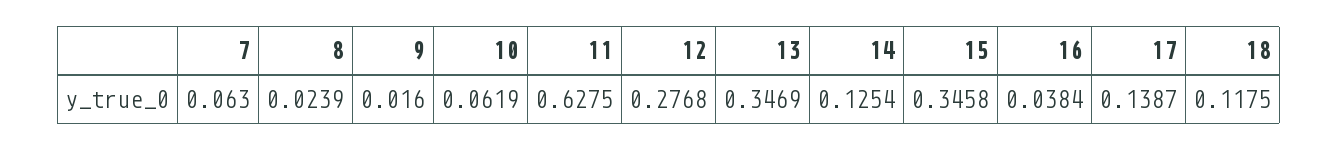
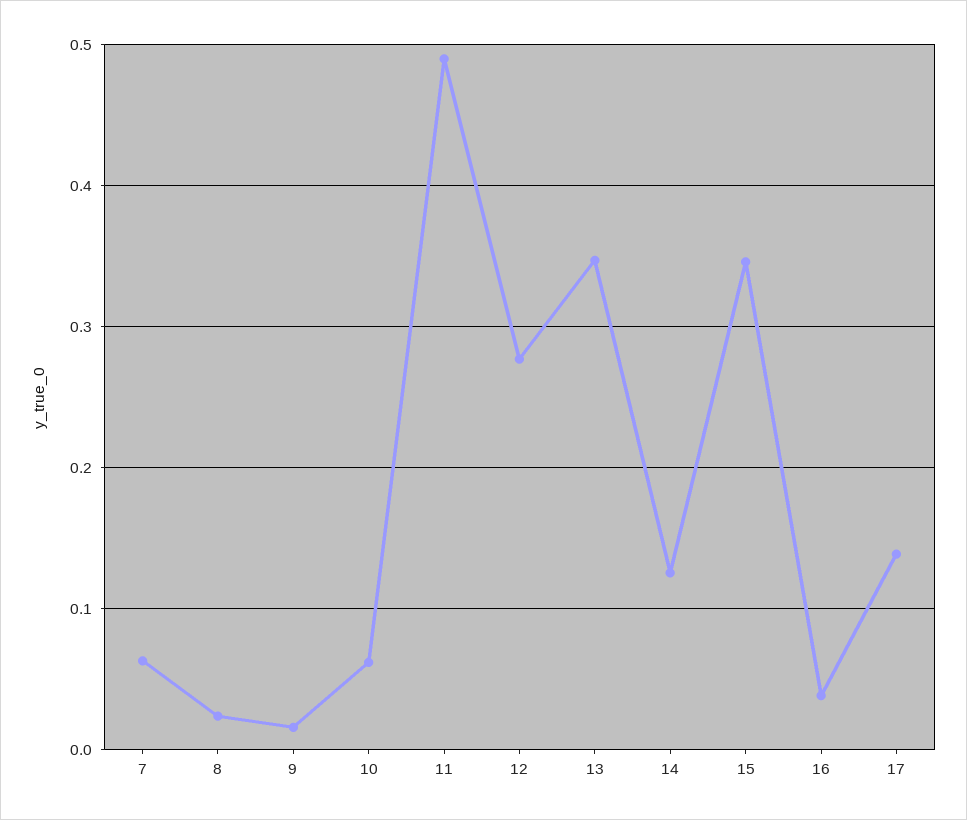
  {
    "7": 0.063,
    "8": 0.0239,
    "9": 0.016,
    "10": 0.0619,
-   "11": 0.6275,
+   "11": 0.49,
    "12": 0.2768,
    "13": 0.3469,
    "14": 0.1254,
    "15": 0.3458,
    "16": 0.0384,
-   "17": 0.1387,
+   "17": 0.1387
-   "18": 0.1175
  }

